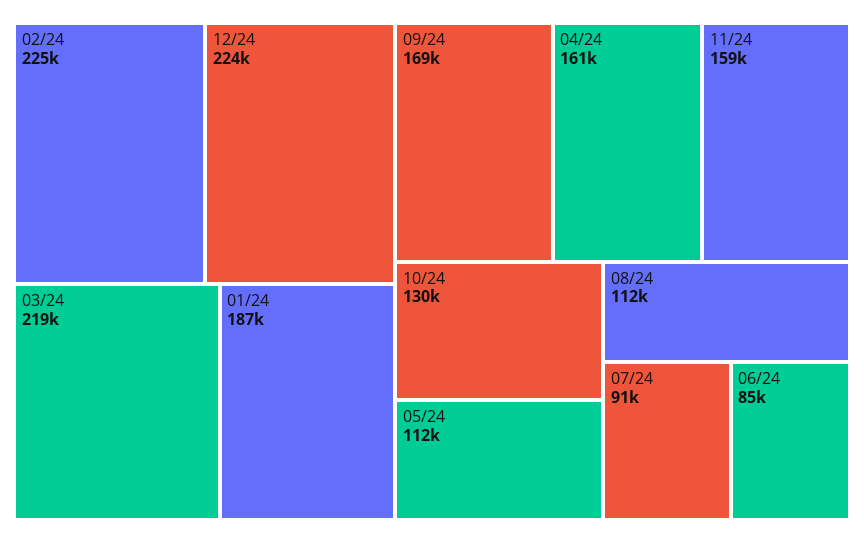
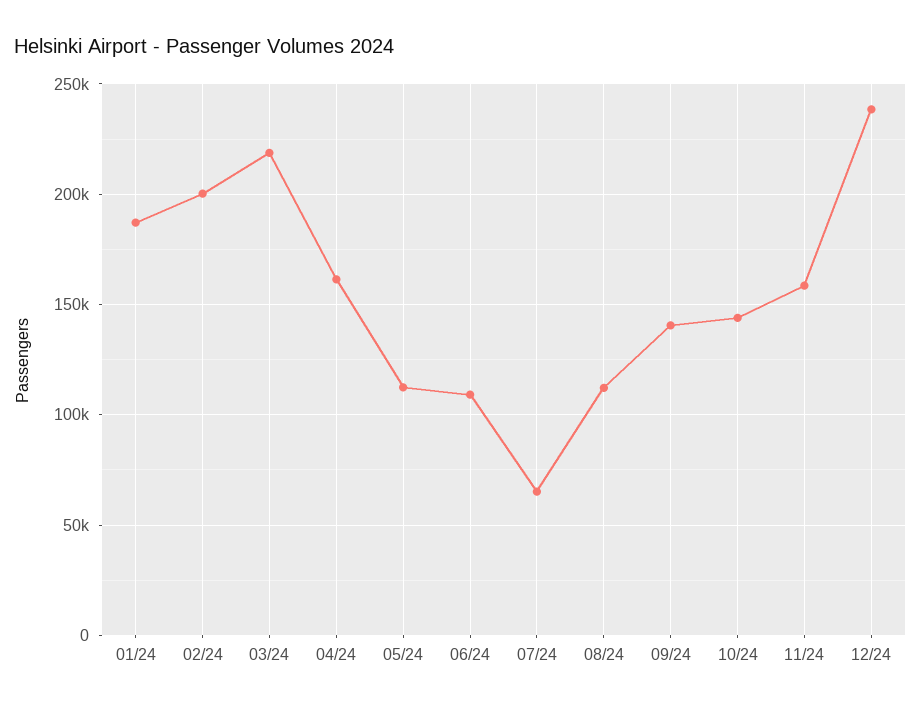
  {
-   "02/24": 225000,
+   "02/24": 200000,
-   "12/24": 224000,
+   "12/24": 240000,
    "03/24": 219000,
    "01/24": 187000,
-   "09/24": 169000,
+   "09/24": 140000,
    "04/24": 161000,
    "11/24": 159000,
-   "10/24": 130000,
+   "10/24": 145000,
    "05/24": 112000,
    "08/24": 112000,
-   "07/24": 91000,
+   "07/24": 65000,
-   "06/24": 85000
+   "06/24": 110000
  }

